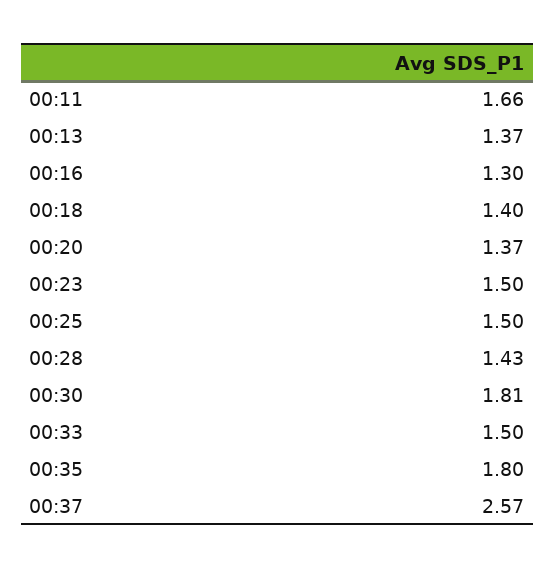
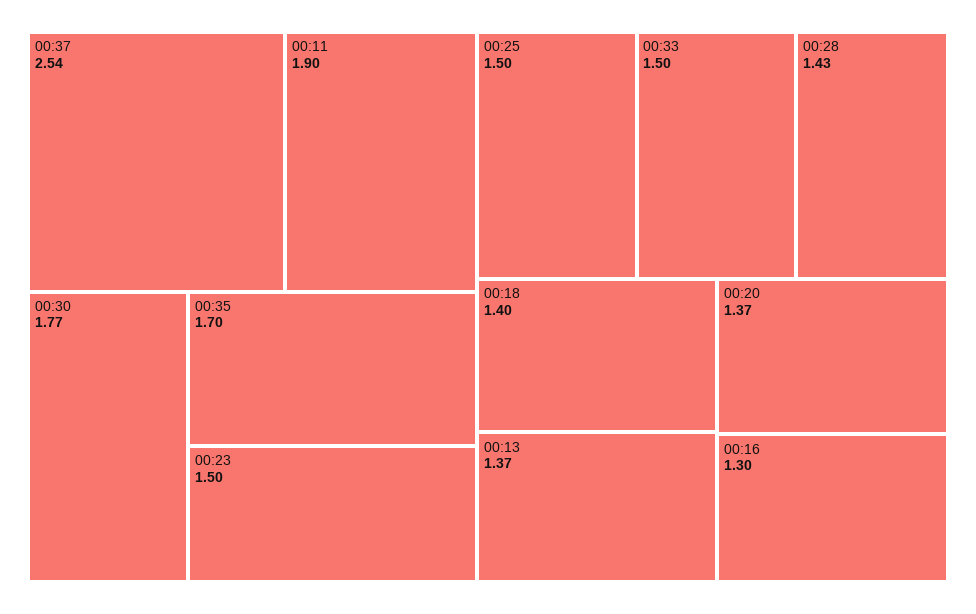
  {
-   "00:11": 1.66,
+   "00:11": 1.9,
    "00:13": 1.37,
    "00:16": 1.3,
    "00:18": 1.4,
    "00:20": 1.37,
    "00:23": 1.5,
    "00:25": 1.5,
    "00:28": 1.43,
-   "00:30": 1.81,
+   "00:30": 1.77,
    "00:33": 1.5,
-   "00:35": 1.8,
+   "00:35": 1.7,
-   "00:37": 2.57
+   "00:37": 2.54
  }

